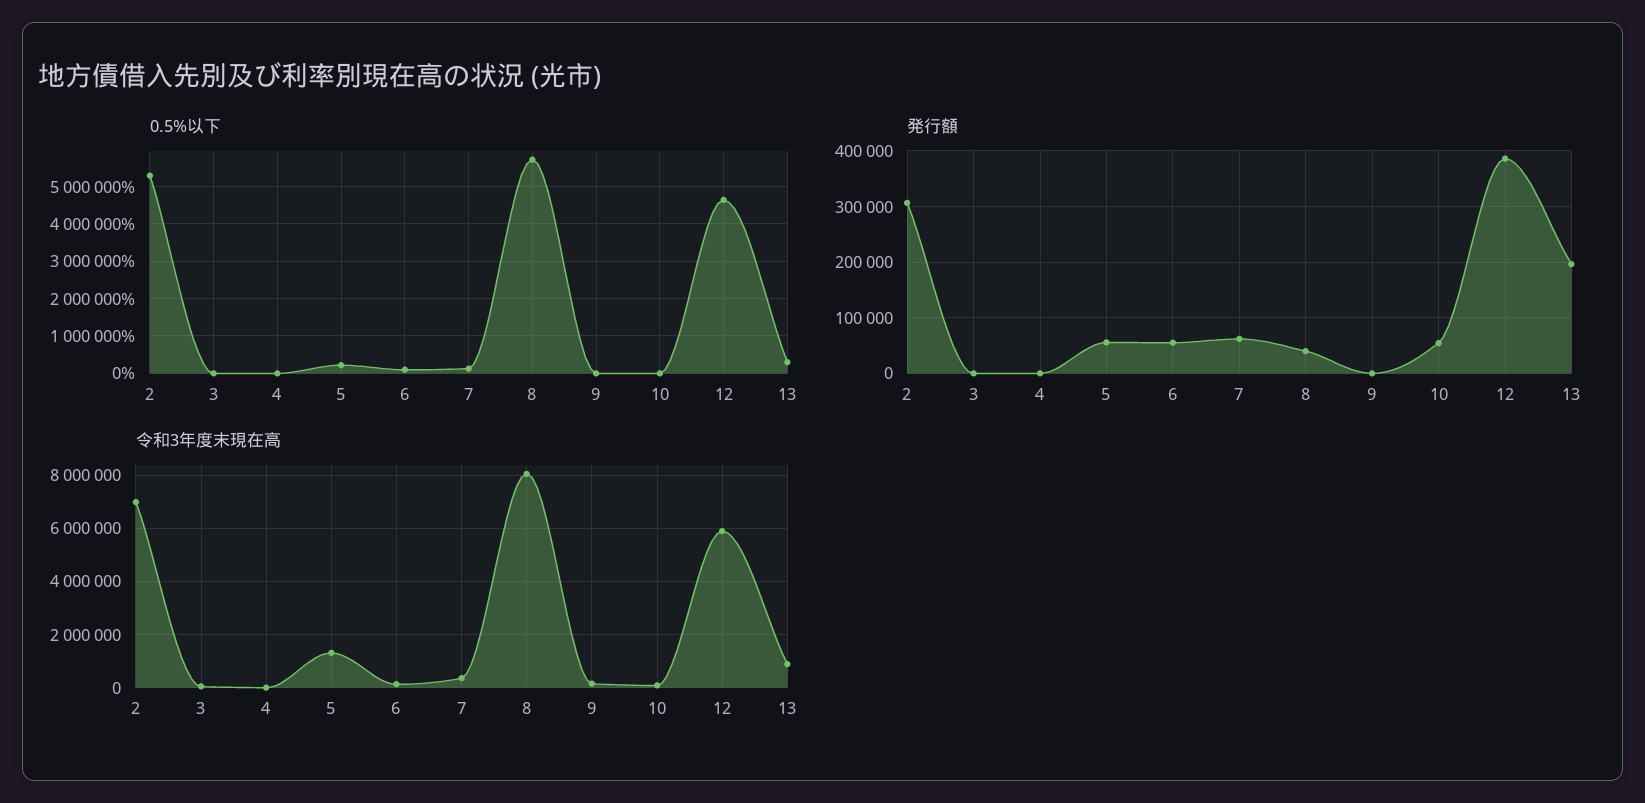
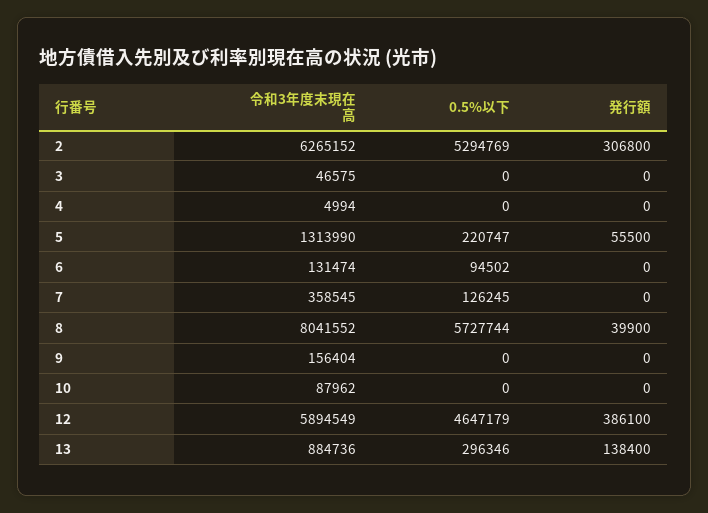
  {
    "0.5%以下": {
      "2": 5294769,
      "3": 0,
      "4": 0,
      "5": 220747,
      "6": 94502,
      "7": 126245,
      "8": 5727744,
      "9": 0,
      "10": 0,
      "12": 4647179,
      "13": 296346
    },
    "発行額": {
      "2": 306800,
      "3": 0,
      "4": 0,
      "5": 55500,
-     "6": 60000,
+     "6": 0,
-     "7": 60000,
+     "7": 0,
      "8": 39900,
      "9": 0,
-     "10": 60000,
+     "10": 0,
      "12": 386100,
-     "13": 200000
+     "13": 138400
    },
    "令和3年度末現在高": {
-     "2": 7000000,
+     "2": 6265152,
      "3": 46575,
      "4": 4994,
      "5": 1313990,
      "6": 131474,
      "7": 358545,
      "8": 8041552,
      "9": 156404,
      "10": 87962,
      "12": 5894549,
      "13": 884736
    }
  }

